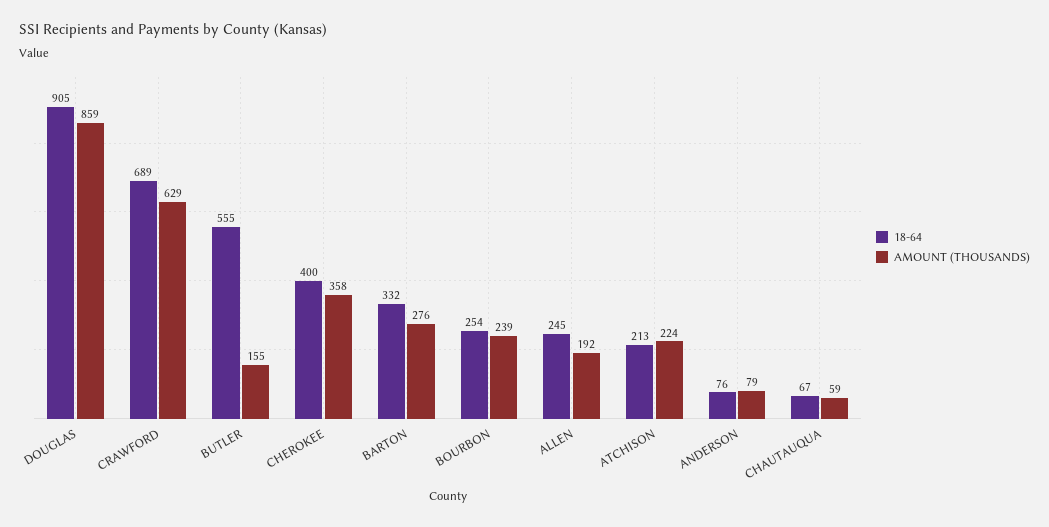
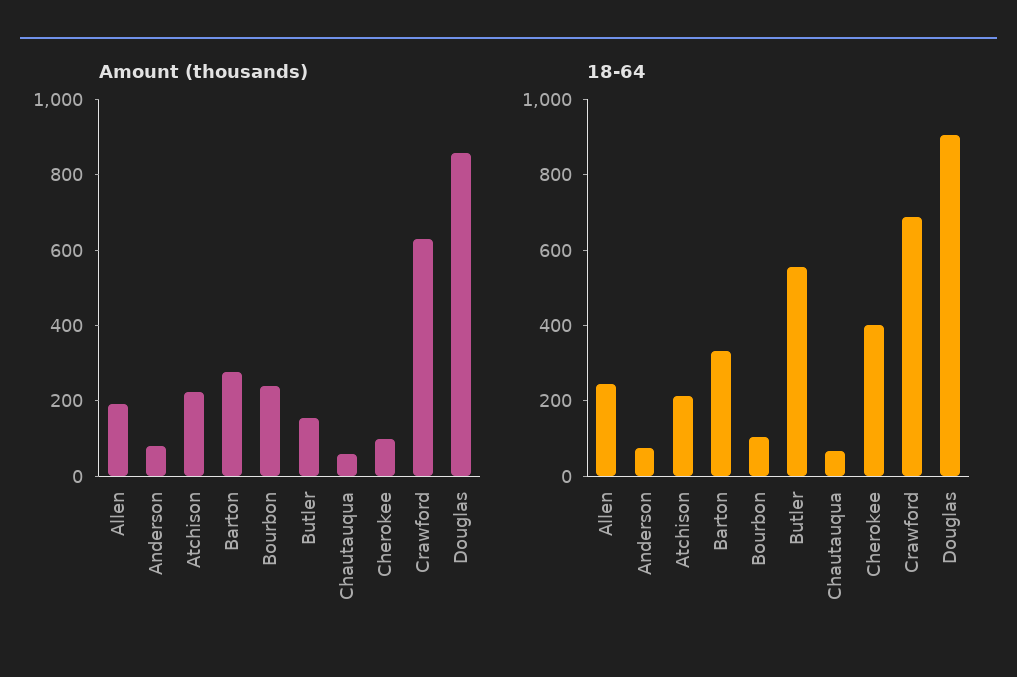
  {
    "18-64": {
      "DOUGLAS": 905,
      "CRAWFORD": 689,
      "BUTLER": 555,
      "CHEROKEE": 400,
      "BARTON": 332,
-     "BOURBON": 254,
+     "BOURBON": 100,
      "ALLEN": 245,
      "ATCHISON": 213,
      "ANDERSON": 76,
      "CHAUTAUQUA": 67
    },
    "AMOUNT (THOUSANDS)": {
      "DOUGLAS": 859,
      "CRAWFORD": 629,
      "BUTLER": 155,
-     "CHEROKEE": 358,
+     "CHEROKEE": 100,
      "BARTON": 276,
      "BOURBON": 239,
      "ALLEN": 192,
      "ATCHISON": 224,
      "ANDERSON": 79,
      "CHAUTAUQUA": 59
    }
  }

